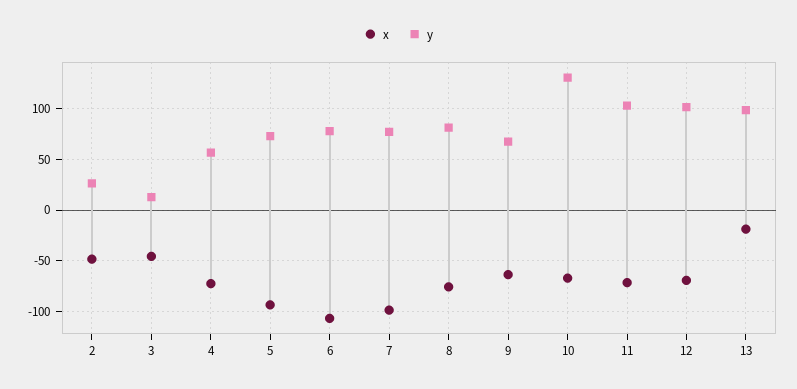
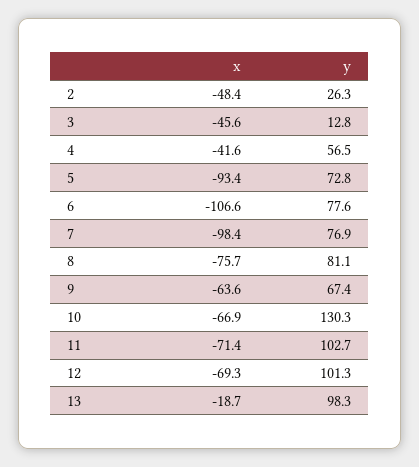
  {
    "x": {
      "2": -48.4,
      "3": -45.6,
-     "4": -70,
+     "4": -41.6,
      "5": -93.4,
      "6": -106.6,
      "7": -98.4,
      "8": -75.7,
      "9": -63.6,
      "10": -66.9,
      "11": -71.4,
      "12": -69.3,
      "13": -18.7
    },
    "y": {
      "2": 26.3,
      "3": 12.8,
      "4": 56.5,
      "5": 72.8,
      "6": 77.6,
      "7": 76.9,
      "8": 81.1,
      "9": 67.4,
      "10": 130.3,
      "11": 102.7,
      "12": 101.3,
      "13": 98.3
    }
  }

